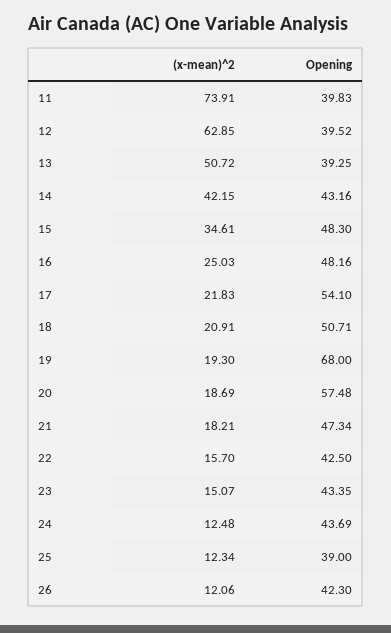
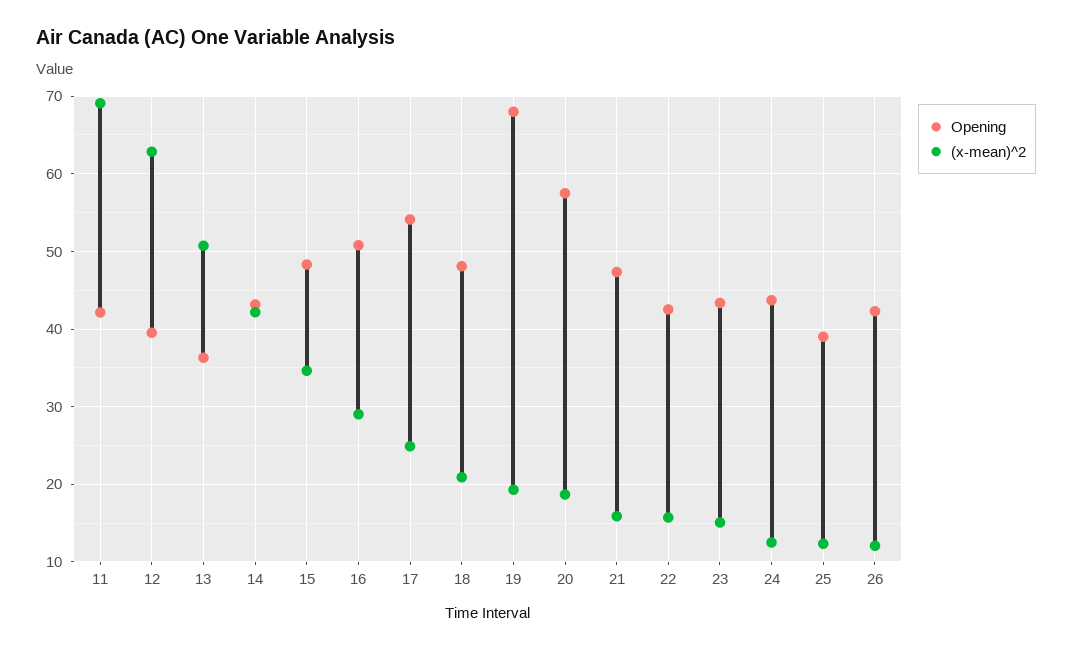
  {
    "(x-mean)^2": {
-     "11": 73.91,
+     "11": 69,
      "12": 62.85,
      "13": 50.72,
      "14": 42.15,
      "15": 34.61,
-     "16": 25.03,
+     "16": 29,
-     "17": 21.83,
+     "17": 25,
      "18": 20.91,
      "19": 19.3,
      "20": 18.69,
-     "21": 18.21,
+     "21": 16,
      "22": 15.7,
      "23": 15.07,
      "24": 12.48,
      "25": 12.34,
      "26": 12.06
    },
    "Opening": {
-     "11": 39.83,
+     "11": 42,
      "12": 39.52,
-     "13": 39.25,
+     "13": 36,
      "14": 43.16,
      "15": 48.3,
-     "16": 48.16,
+     "16": 51,
      "17": 54.1,
-     "18": 50.71,
+     "18": 48,
      "19": 68,
      "20": 57.48,
      "21": 47.34,
      "22": 42.5,
      "23": 43.35,
      "24": 43.69,
      "25": 39,
      "26": 42.3
    }
  }

